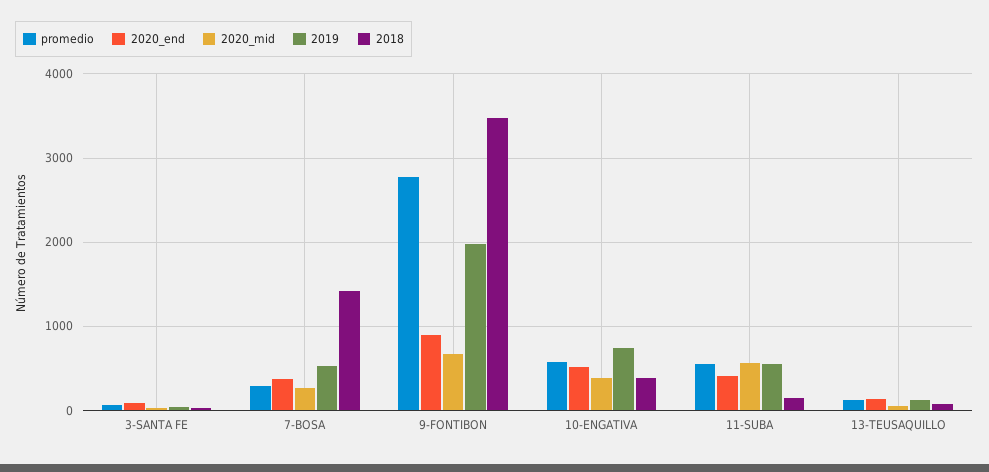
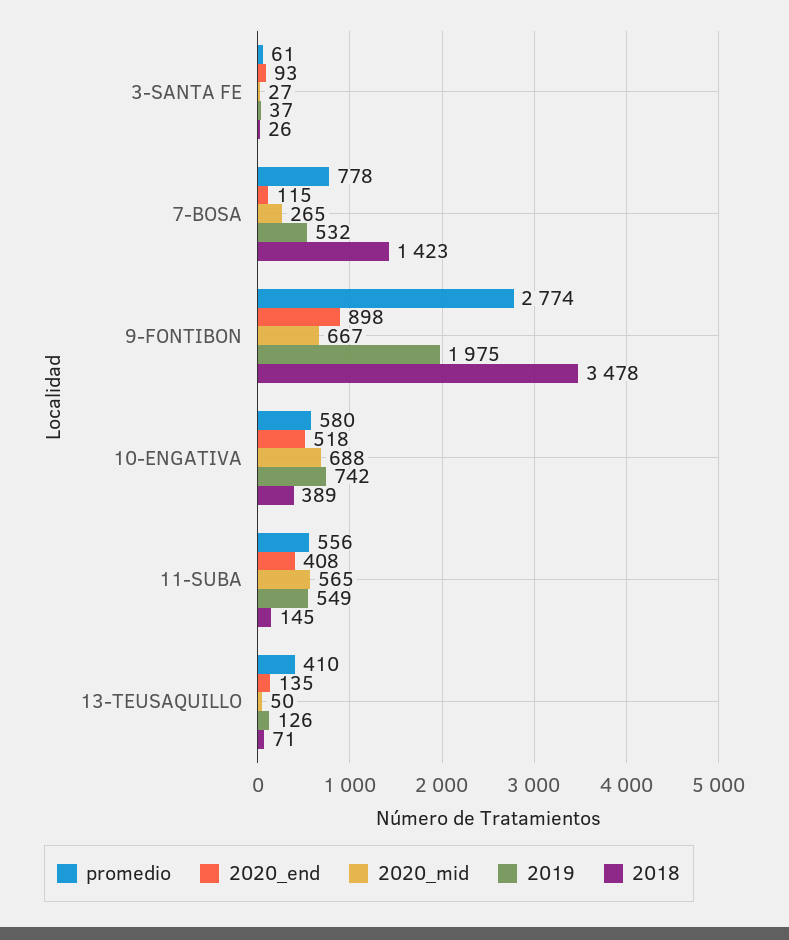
  {
    "promedio": {
      "3-SANTA FE": 61,
-     "7-BOSA": 300,
+     "7-BOSA": 778,
      "9-FONTIBON": 2774,
      "10-ENGATIVA": 580,
      "11-SUBA": 556,
-     "13-TEUSAQUILLO": 100
+     "13-TEUSAQUILLO": 410
    },
    "2020_end": {
      "3-SANTA FE": 93,
-     "7-BOSA": 400,
+     "7-BOSA": 115,
      "9-FONTIBON": 898,
      "10-ENGATIVA": 518,
      "11-SUBA": 408,
      "13-TEUSAQUILLO": 135
    },
    "2020_mid": {
      "3-SANTA FE": 27,
      "7-BOSA": 265,
      "9-FONTIBON": 667,
-     "10-ENGATIVA": 400,
+     "10-ENGATIVA": 688,
      "11-SUBA": 565,
      "13-TEUSAQUILLO": 50
    },
    "2019": {
      "3-SANTA FE": 37,
      "7-BOSA": 532,
      "9-FONTIBON": 1975,
      "10-ENGATIVA": 742,
      "11-SUBA": 549,
      "13-TEUSAQUILLO": 126
    },
    "2018": {
      "3-SANTA FE": 26,
      "7-BOSA": 1423,
      "9-FONTIBON": 3478,
      "10-ENGATIVA": 389,
      "11-SUBA": 145,
      "13-TEUSAQUILLO": 71
    }
  }

